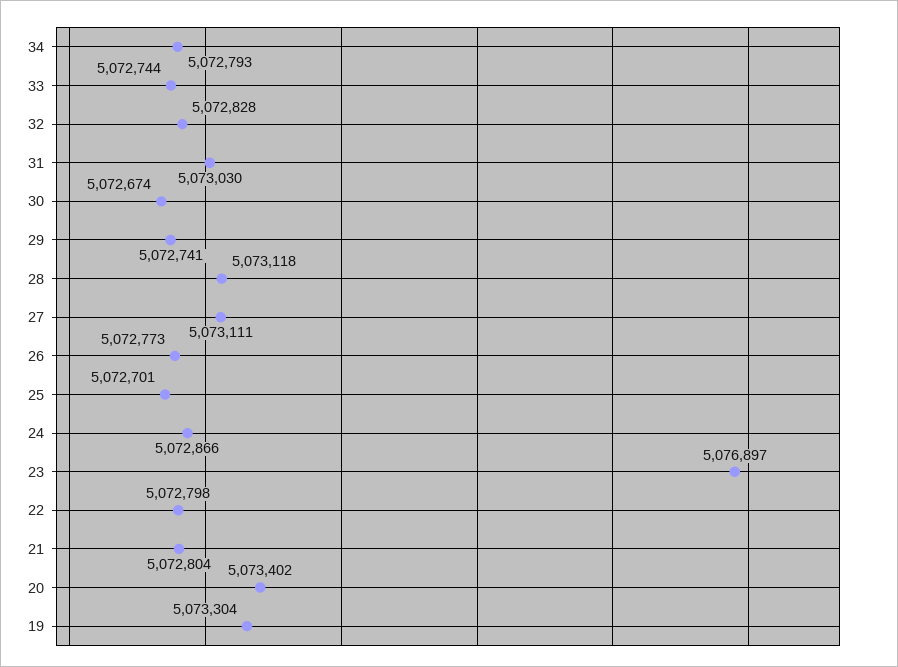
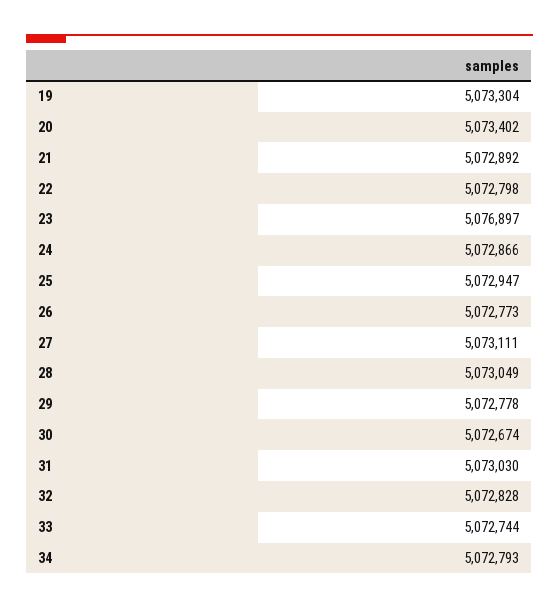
  {
    "34": 5072793,
    "33": 5072744,
    "32": 5072828,
    "31": 5073030,
    "30": 5072674,
-   "29": 5072741,
+   "29": 5072778,
-   "28": 5073118,
+   "28": 5073049,
    "27": 5073111,
    "26": 5072773,
-   "25": 5072701,
+   "25": 5072947,
    "24": 5072866,
    "23": 5076897,
    "22": 5072798,
-   "21": 5072804,
+   "21": 5072892,
    "20": 5073402,
    "19": 5073304
  }

